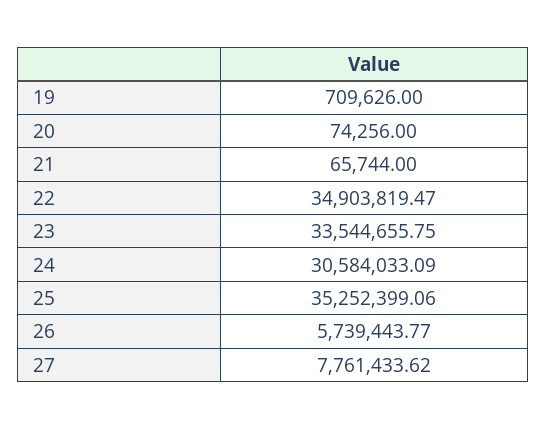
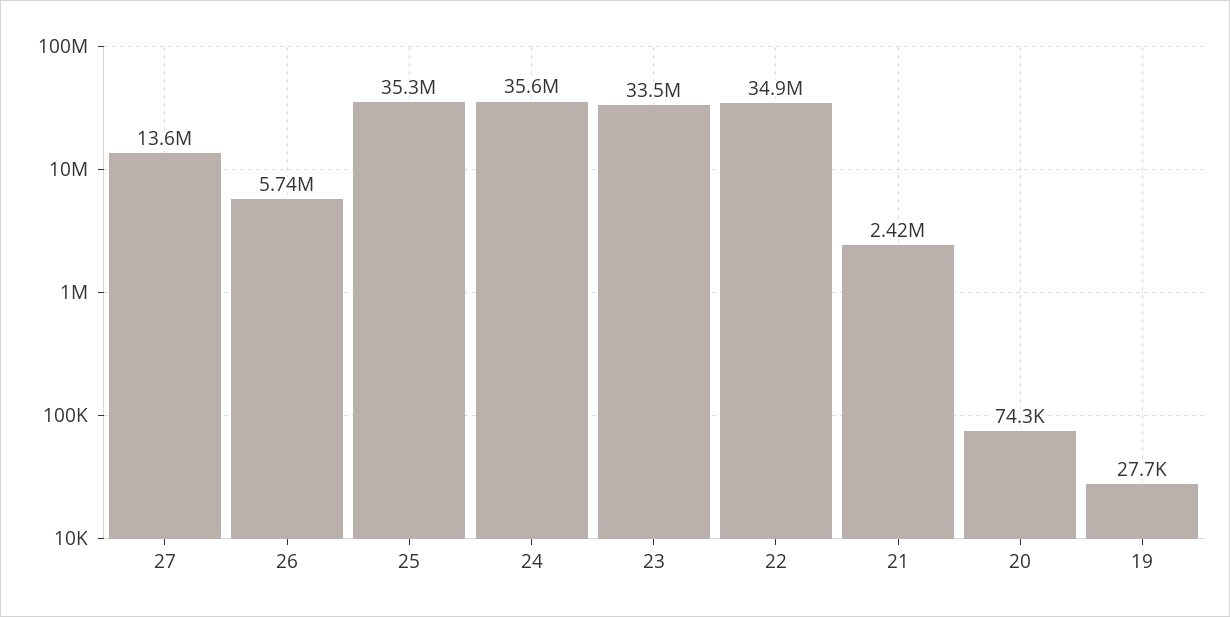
  {
-   "19": 709626,
+   "19": 27700,
    "20": 74256,
-   "21": 65744,
+   "21": 2420000,
    "22": 34903819.47,
    "23": 33544655.75,
-   "24": 30584033.09,
+   "24": 35600000,
    "25": 35252399.06,
    "26": 5739443.77,
-   "27": 7761433.62
+   "27": 13600000
  }

